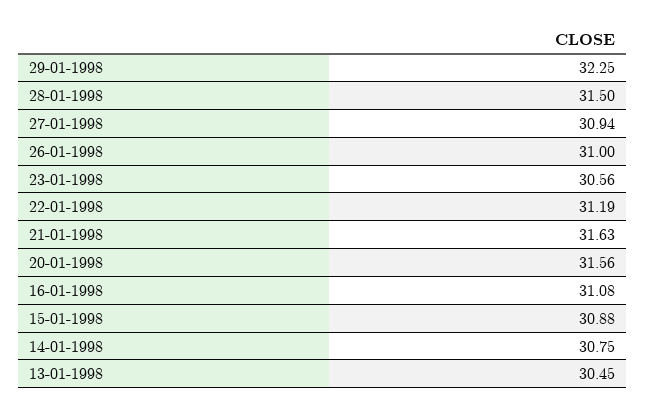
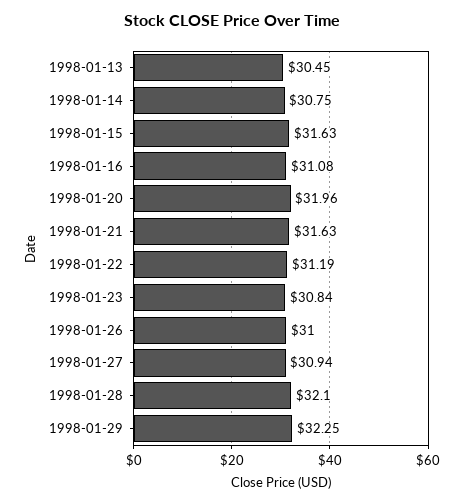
  {
    "29-01-1998": 32.25,
-   "28-01-1998": 31.5,
+   "28-01-1998": 32.1,
    "27-01-1998": 30.94,
    "26-01-1998": 31,
-   "23-01-1998": 30.56,
+   "23-01-1998": 30.84,
    "22-01-1998": 31.19,
    "21-01-1998": 31.63,
-   "20-01-1998": 31.56,
+   "20-01-1998": 31.96,
    "16-01-1998": 31.08,
-   "15-01-1998": 30.88,
+   "15-01-1998": 31.63,
    "14-01-1998": 30.75,
    "13-01-1998": 30.45
  }

